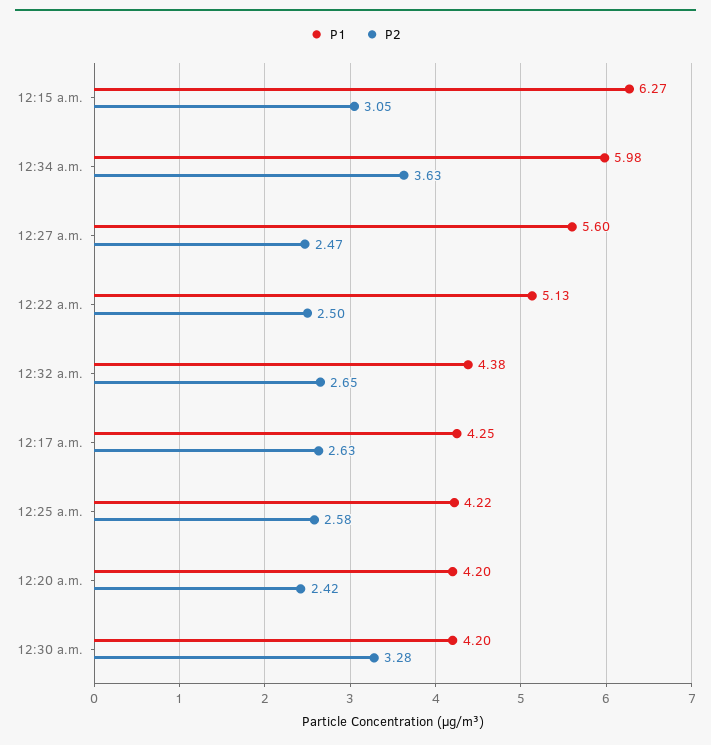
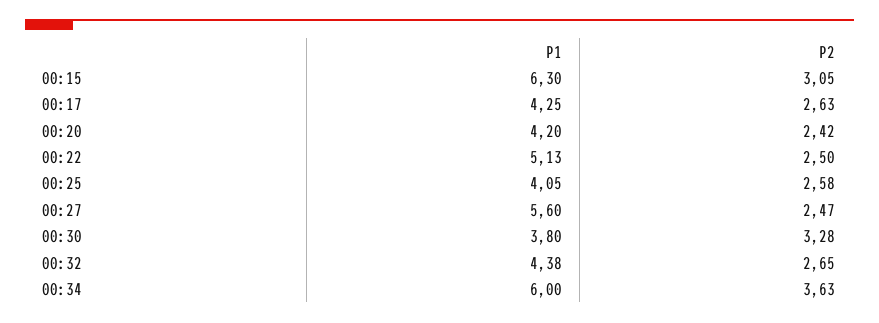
  {
    "P1": {
-     "12:15 a.m.": 6.27,
+     "12:15 a.m.": 6.3,
-     "12:34 a.m.": 5.98,
+     "12:34 a.m.": 6,
      "12:27 a.m.": 5.6,
      "12:22 a.m.": 5.13,
      "12:32 a.m.": 4.38,
      "12:17 a.m.": 4.25,
-     "12:25 a.m.": 4.22,
+     "12:25 a.m.": 4.05,
      "12:20 a.m.": 4.2,
-     "12:30 a.m.": 4.2
+     "12:30 a.m.": 3.8
    },
    "P2": {
      "12:15 a.m.": 3.05,
      "12:34 a.m.": 3.63,
      "12:27 a.m.": 2.47,
      "12:22 a.m.": 2.5,
      "12:32 a.m.": 2.65,
      "12:17 a.m.": 2.63,
      "12:25 a.m.": 2.58,
      "12:20 a.m.": 2.42,
      "12:30 a.m.": 3.28
    }
  }

